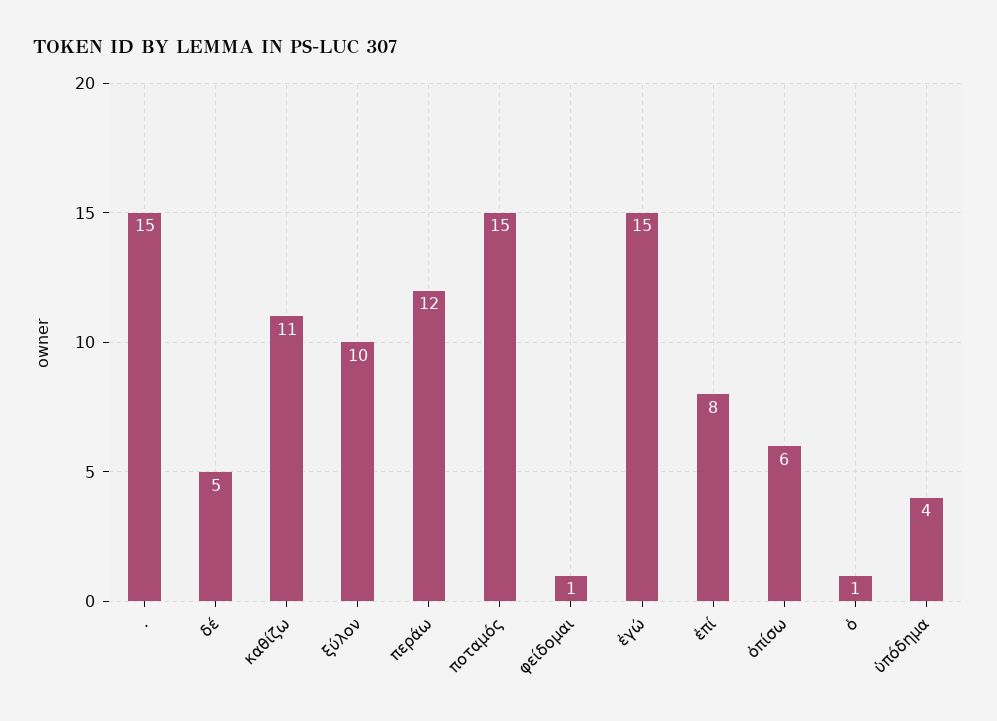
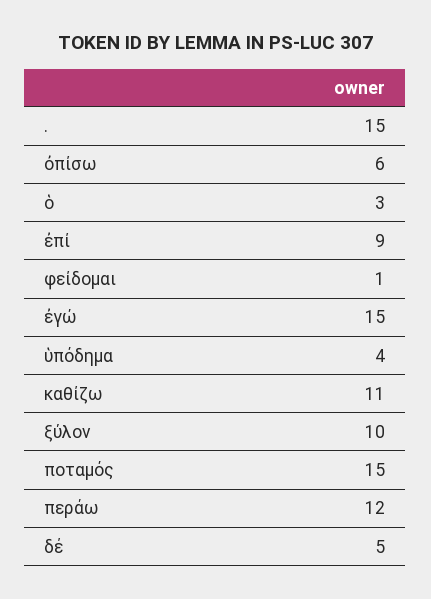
  {
    ".": 15,
    "δέ": 5,
    "καθίζω": 11,
    "ξύλον": 10,
    "περάω": 12,
    "ποταμός": 15,
    "φείδομαι": 1,
    "ἐγώ": 15,
-   "ἐπί": 8,
+   "ἐπί": 9,
    "ὀπίσω": 6,
-   "ὁ": 1,
+   "ὁ": 3,
    "ὑπόδημα": 4
  }

